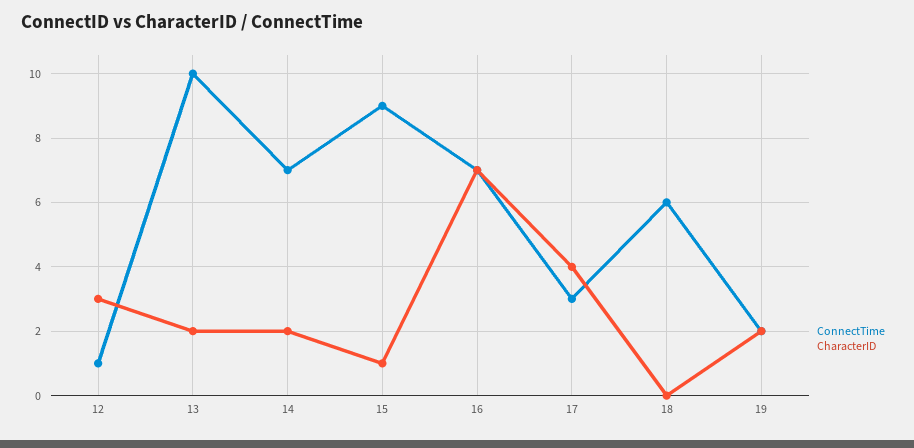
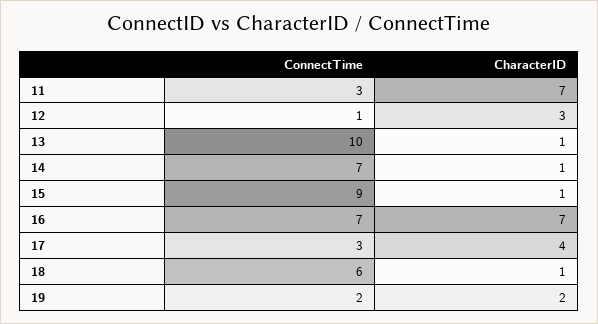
  {
    "ConnectTime": {
      "12": 1,
      "13": 10,
      "14": 7,
      "15": 9,
      "16": 7,
      "17": 3,
      "18": 6,
-     "19": 2
+     "19": 2,
+     "11": 3
    },
    "CharacterID": {
      "12": 3,
-     "13": 2,
+     "13": 1,
-     "14": 2,
+     "14": 1,
      "15": 1,
      "16": 7,
      "17": 4,
-     "18": 0,
+     "18": 1,
-     "19": 2
+     "19": 2,
+     "11": 7
    }
  }

